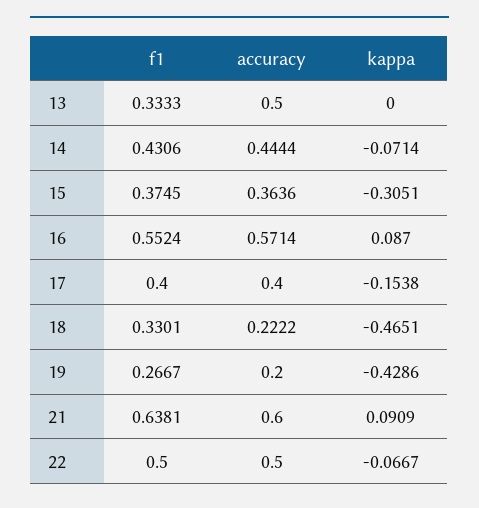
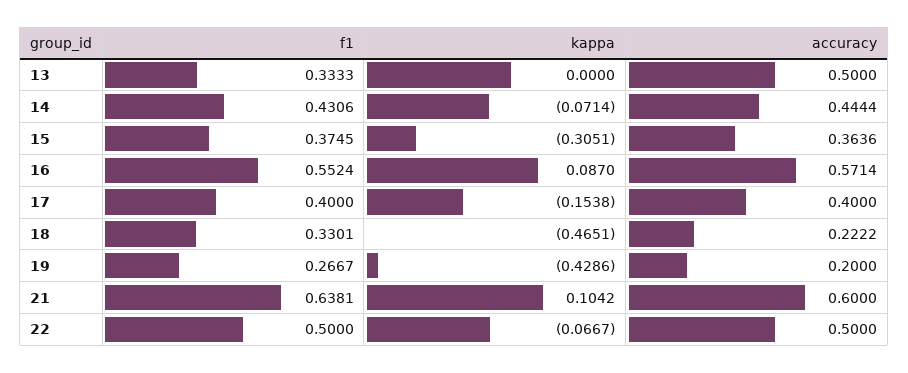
  {
    "f1": {
      "13": 0.3333,
      "14": 0.4306,
      "15": 0.3745,
      "16": 0.5524,
      "17": 0.4,
      "18": 0.3301,
      "19": 0.2667,
      "21": 0.6381,
      "22": 0.5
    },
    "accuracy": {
      "13": 0.5,
      "14": 0.4444,
      "15": 0.3636,
      "16": 0.5714,
      "17": 0.4,
      "18": 0.2222,
      "19": 0.2,
      "21": 0.6,
      "22": 0.5
    },
    "kappa": {
      "13": 0,
      "14": -0.0714,
      "15": -0.3051,
      "16": 0.087,
      "17": -0.1538,
      "18": -0.4651,
      "19": -0.4286,
-     "21": 0.0909,
+     "21": 0.1042,
      "22": -0.0667
    }
  }

